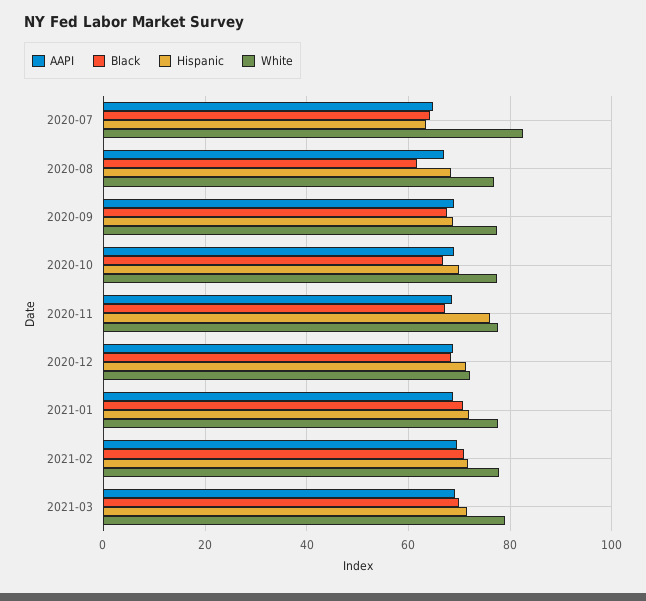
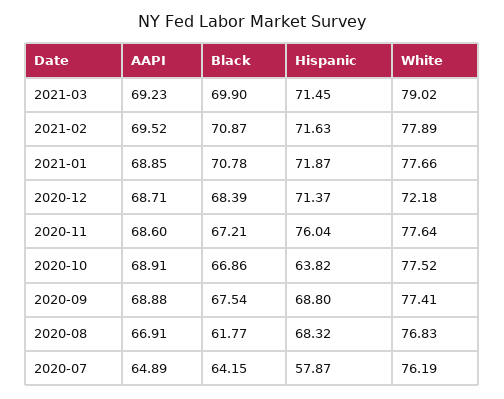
  {
    "AAPI": {
      "2020-07": 64.89,
      "2020-08": 66.91,
      "2020-09": 68.88,
      "2020-10": 68.91,
      "2020-11": 68.6,
      "2020-12": 68.71,
      "2021-01": 68.85,
      "2021-02": 69.52,
      "2021-03": 69.23
    },
    "Black": {
      "2020-07": 64.15,
      "2020-08": 61.77,
      "2020-09": 67.54,
      "2020-10": 66.86,
      "2020-11": 67.21,
      "2020-12": 68.39,
      "2021-01": 70.78,
      "2021-02": 70.87,
      "2021-03": 69.9
    },
    "Hispanic": {
-     "2020-07": 64,
+     "2020-07": 57.87,
      "2020-08": 68.32,
      "2020-09": 68.8,
-     "2020-10": 70,
+     "2020-10": 63.82,
      "2020-11": 76.04,
      "2020-12": 71.37,
      "2021-01": 71.87,
      "2021-02": 71.63,
      "2021-03": 71.45
    },
    "White": {
-     "2020-07": 82,
+     "2020-07": 76.19,
      "2020-08": 76.83,
      "2020-09": 77.41,
      "2020-10": 77.52,
      "2020-11": 77.64,
      "2020-12": 72.18,
      "2021-01": 77.66,
      "2021-02": 77.89,
      "2021-03": 79.02
    }
  }

